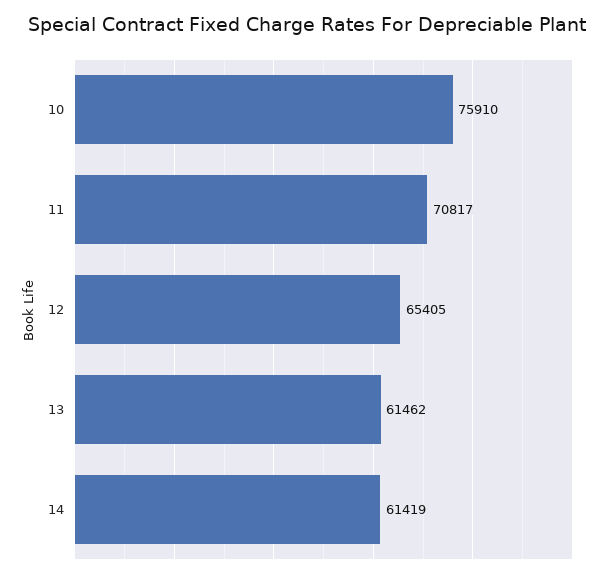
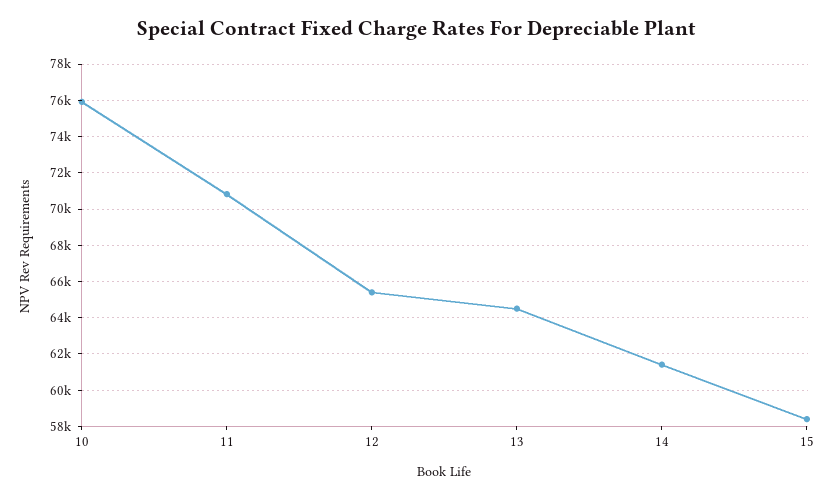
  {
    "10": 75910,
    "11": 70817,
    "12": 65405,
-   "13": 61462,
+   "13": 64500,
-   "14": 61419
+   "14": 61419,
+   "15": 58500
  }

